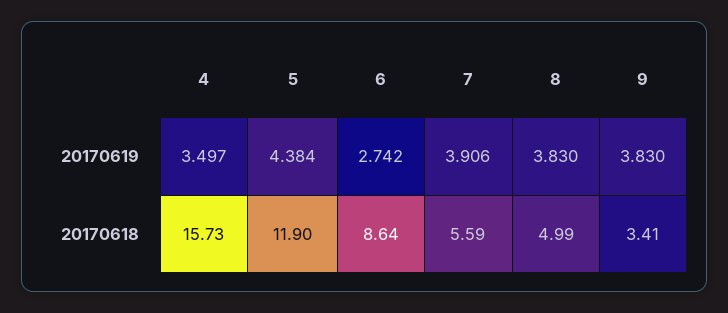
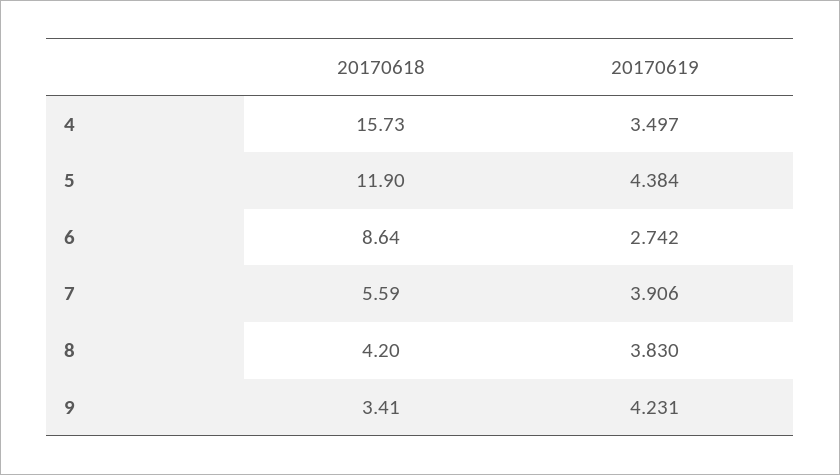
  {
    "4": {
      "20170619": 3.497,
      "20170618": 15.73
    },
    "5": {
      "20170619": 4.384,
      "20170618": 11.9
    },
    "6": {
      "20170619": 2.742,
      "20170618": 8.64
    },
    "7": {
      "20170619": 3.906,
      "20170618": 5.59
    },
    "8": {
      "20170619": 3.83,
-     "20170618": 4.99
+     "20170618": 4.2
    },
    "9": {
-     "20170619": 3.83,
+     "20170619": 4.231,
      "20170618": 3.41
    }
  }

